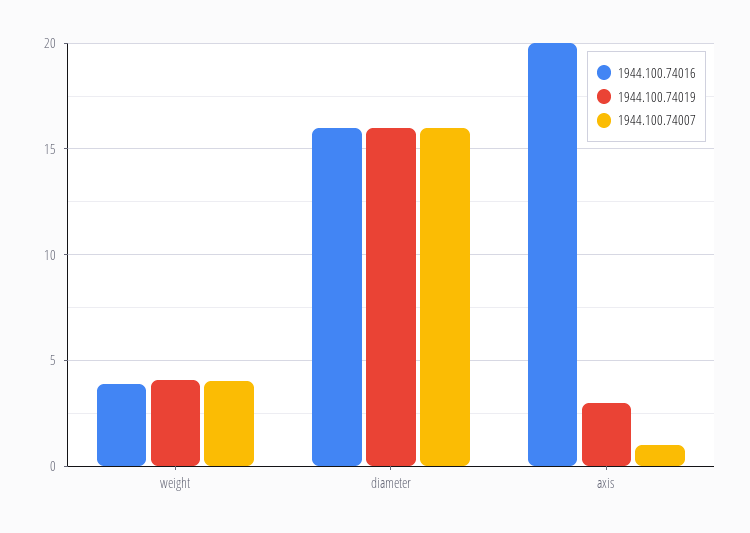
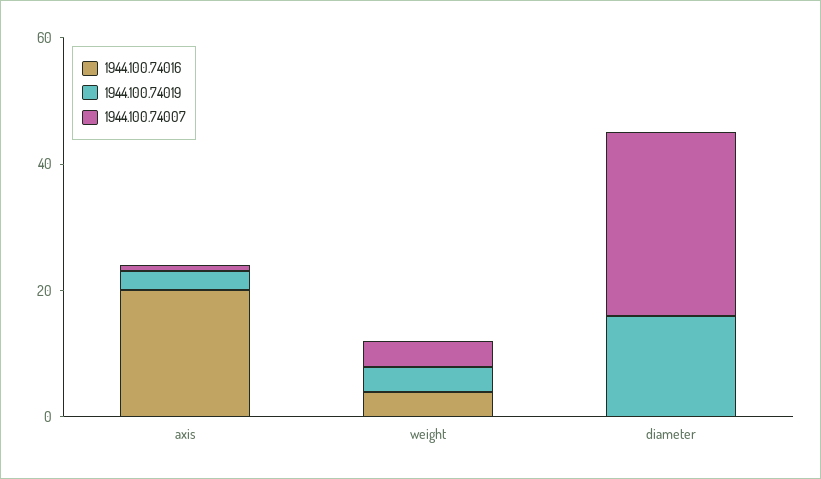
  {
    "1944.100.74016": {
      "weight": 4,
-     "diameter": 16,
+     "diameter": 0,
      "axis": 20
    },
    "1944.100.74019": {
      "weight": 4,
      "diameter": 16,
      "axis": 3
    },
    "1944.100.74007": {
      "weight": 4,
-     "diameter": 16,
+     "diameter": 30,
      "axis": 1
    }
  }

